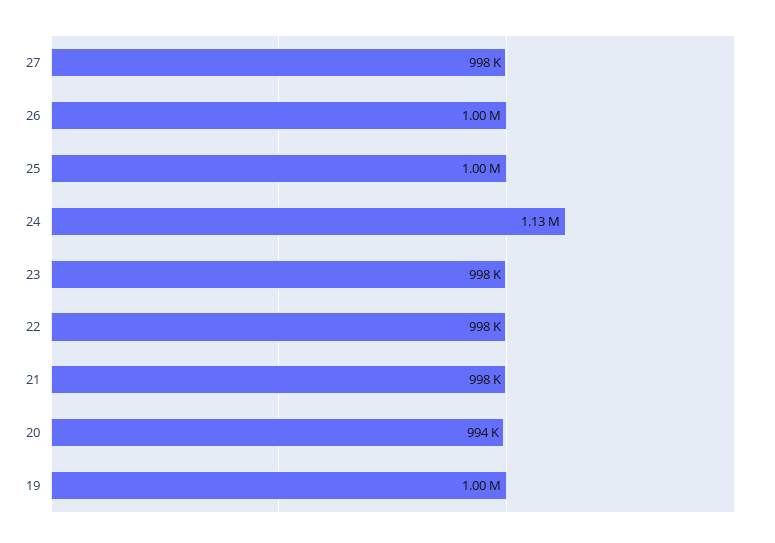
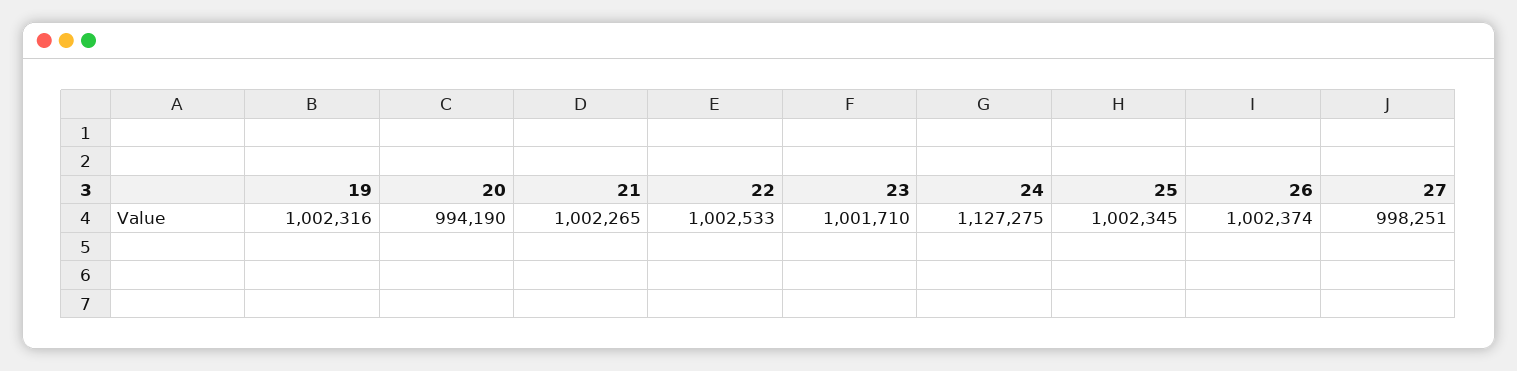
  {
    "27": 998251,
    "26": 1002374,
    "25": 1002345,
    "24": 1127275,
-   "23": 998000,
+   "23": 1001710,
-   "22": 998000,
+   "22": 1002533,
-   "21": 998000,
+   "21": 1002265,
    "20": 994190,
    "19": 1002316
  }

